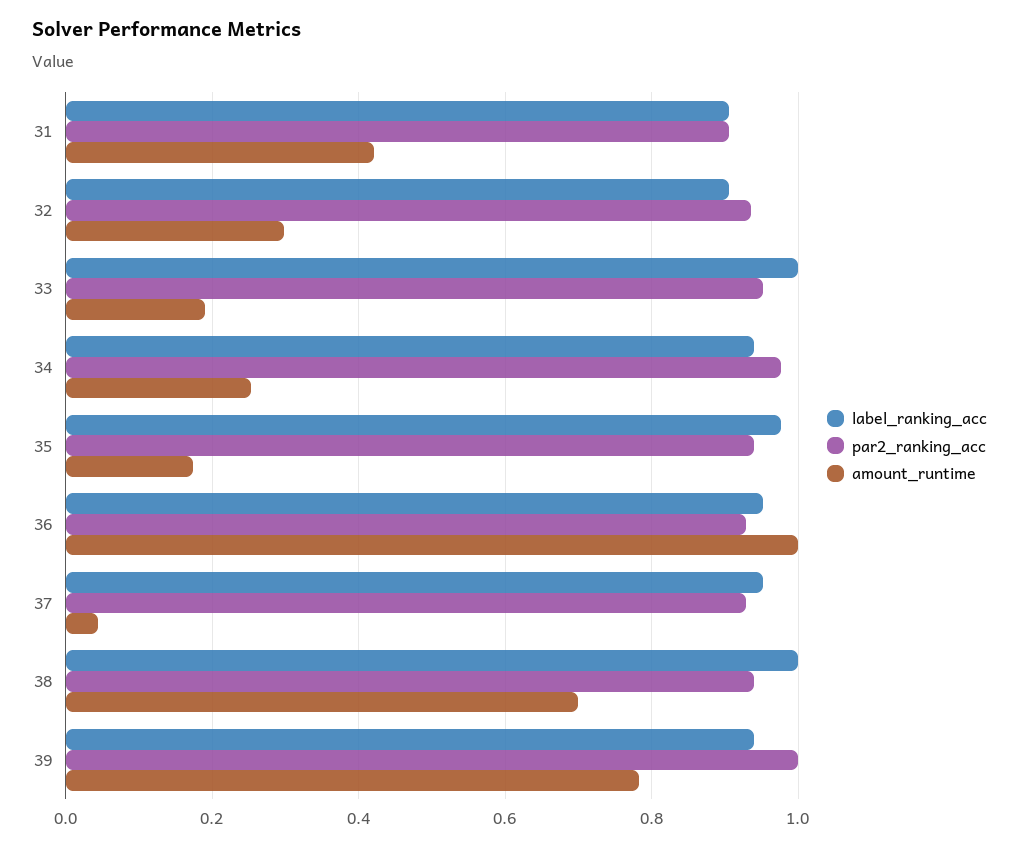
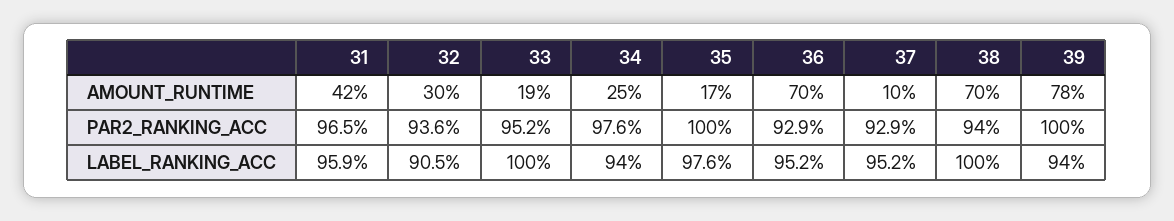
  {
    "label_ranking_acc": {
-     "31": 0.9,
+     "31": 0.959,
      "32": 0.905,
      "33": 1,
      "34": 0.94,
      "35": 0.976,
      "36": 0.952,
      "37": 0.952,
      "38": 1,
      "39": 0.94
    },
    "par2_ranking_acc": {
-     "31": 0.9,
+     "31": 0.965,
      "32": 0.936,
      "33": 0.952,
      "34": 0.976,
-     "35": 0.94,
+     "35": 1,
      "36": 0.929,
      "37": 0.929,
      "38": 0.94,
      "39": 1
    },
    "amount_runtime": {
      "31": 0.42,
      "32": 0.3,
      "33": 0.19,
      "34": 0.25,
      "35": 0.17,
-     "36": 1,
+     "36": 0.7,
-     "37": 0.04,
+     "37": 0.1,
      "38": 0.7,
      "39": 0.78
    }
  }

